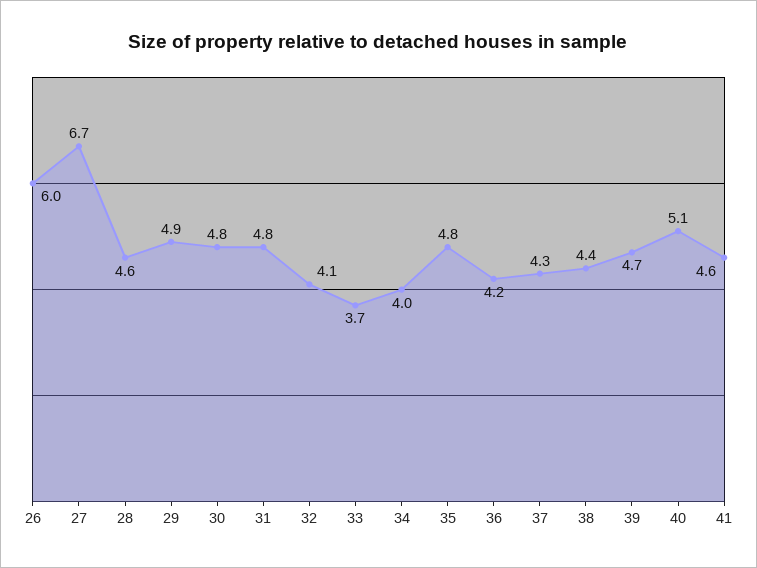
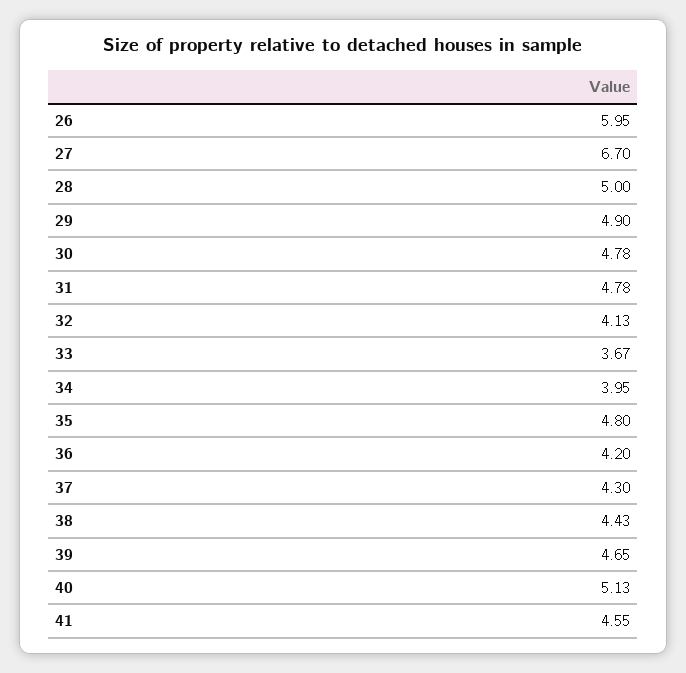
  {
    "26": 5.95,
    "27": 6.7,
-   "28": 4.6,
+   "28": 5,
    "29": 4.9,
    "30": 4.78,
    "31": 4.78,
    "32": 4.13,
    "33": 3.67,
    "34": 3.95,
    "35": 4.8,
    "36": 4.2,
    "37": 4.3,
    "38": 4.43,
    "39": 4.65,
    "40": 5.13,
    "41": 4.55
  }

